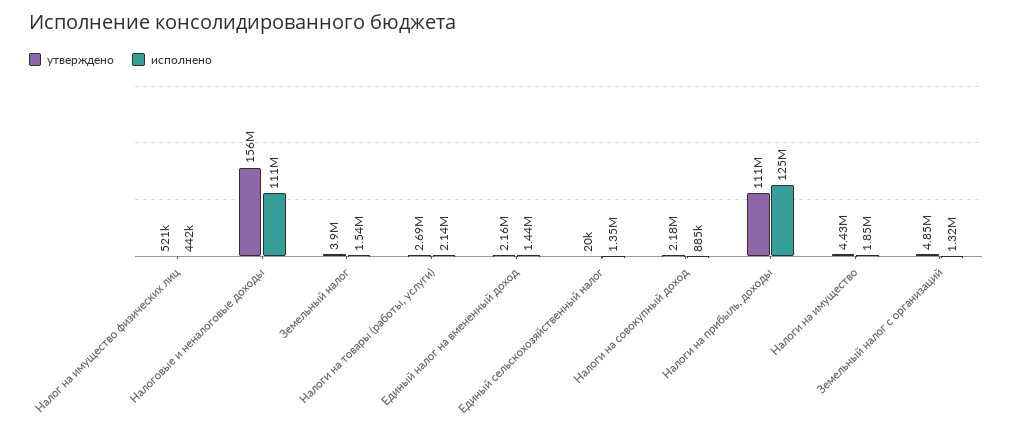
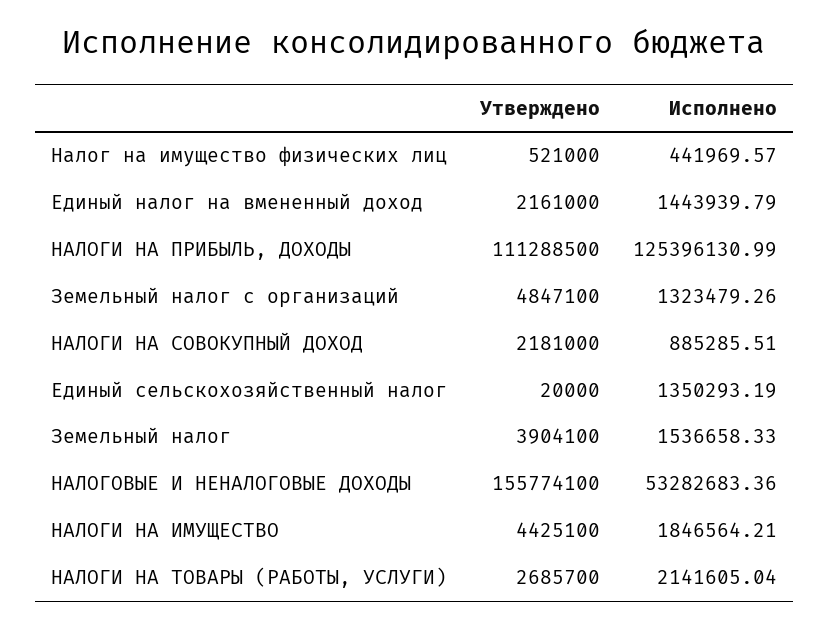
  {
    "утверждено": {
      "Налог на имущество физических лиц": 521000,
      "Налоговые и неналоговые доходы": 155774100,
      "Земельный налог": 3904100,
      "Налоги на товары (работы, услуги)": 2685700,
      "Единый налог на вмененный доход": 2161000,
      "Единый сельскохозяйственный налог": 20000,
      "Налоги на совокупный доход": 2181000,
      "Налоги на прибыль, доходы": 111288500,
      "Налоги на имущество": 4425100,
      "Земельный налог с организаций": 4847100
    },
    "исполнено": {
      "Налог на имущество физических лиц": 441969.57,
-     "Налоговые и неналоговые доходы": 111000000,
+     "Налоговые и неналоговые доходы": 53282683.36,
      "Земельный налог": 1536658.33,
      "Налоги на товары (работы, услуги)": 2141605.04,
      "Единый налог на вмененный доход": 1443939.79,
      "Единый сельскохозяйственный налог": 1350293.19,
      "Налоги на совокупный доход": 885285.51,
      "Налоги на прибыль, доходы": 125396130.99,
      "Налоги на имущество": 1846564.21,
      "Земельный налог с организаций": 1323479.26
    }
  }

